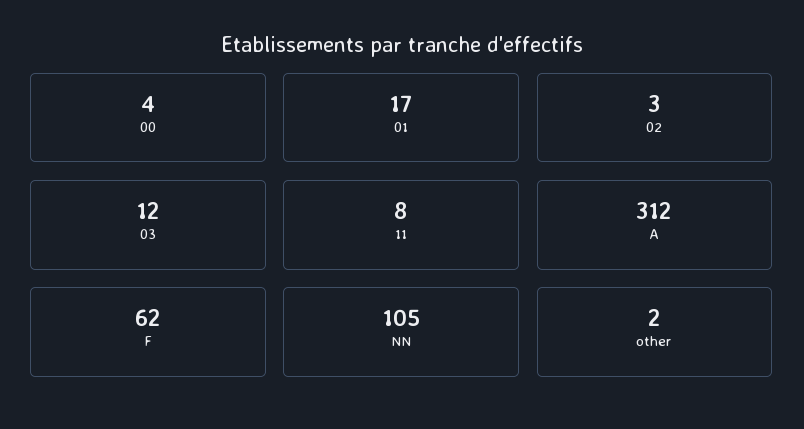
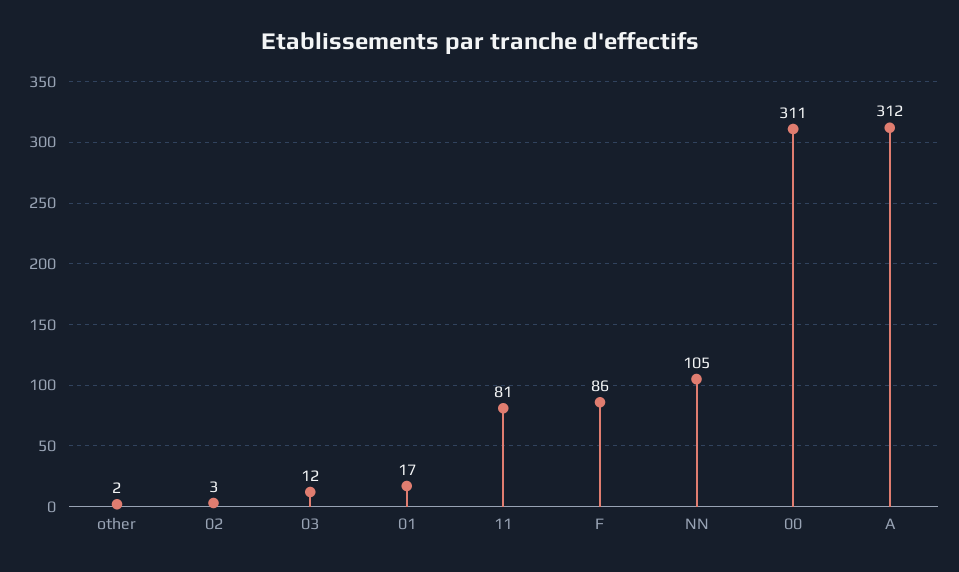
  {
-   "00": 4,
+   "00": 311,
    "01": 17,
    "02": 3,
    "03": 12,
-   "11": 8,
+   "11": 81,
    "A": 312,
-   "F": 62,
+   "F": 86,
    "NN": 105,
    "other": 2
  }

